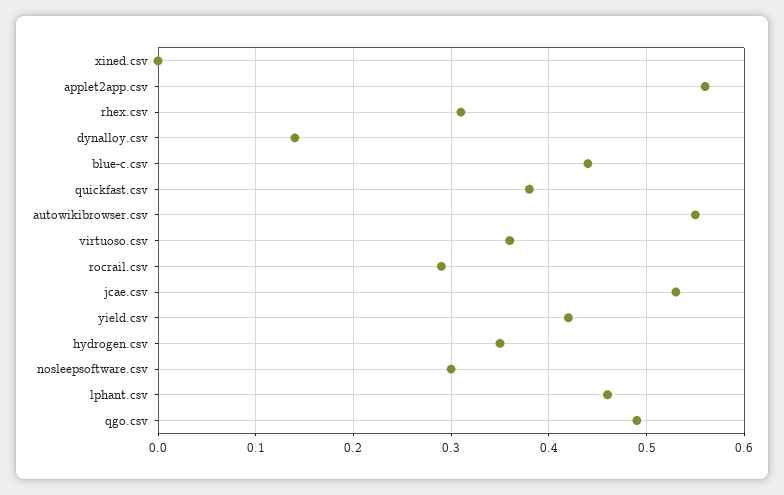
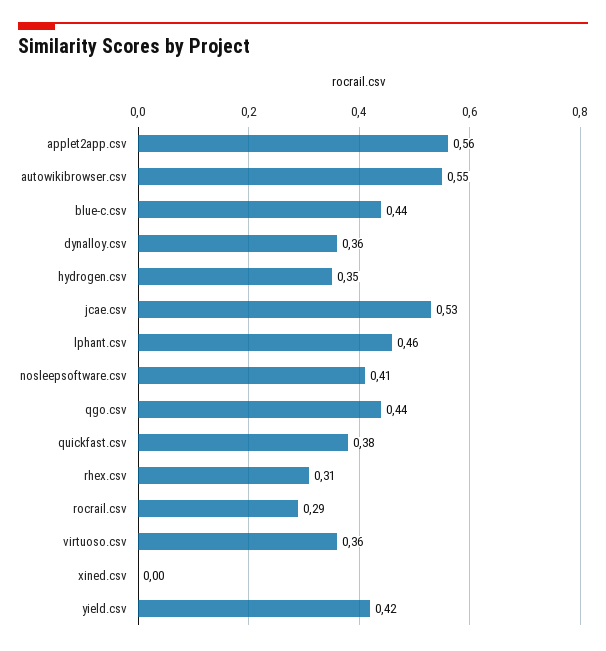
  {
    "xined.csv": 0,
    "applet2app.csv": 0.56,
    "rhex.csv": 0.31,
-   "dynalloy.csv": 0.14,
+   "dynalloy.csv": 0.36,
    "blue-c.csv": 0.44,
    "quickfast.csv": 0.38,
    "autowikibrowser.csv": 0.55,
    "virtuoso.csv": 0.36,
    "rocrail.csv": 0.29,
    "jcae.csv": 0.53,
    "yield.csv": 0.42,
    "hydrogen.csv": 0.35,
-   "nosleepsoftware.csv": 0.3,
+   "nosleepsoftware.csv": 0.41,
    "lphant.csv": 0.46,
-   "qgo.csv": 0.49
+   "qgo.csv": 0.44
  }

